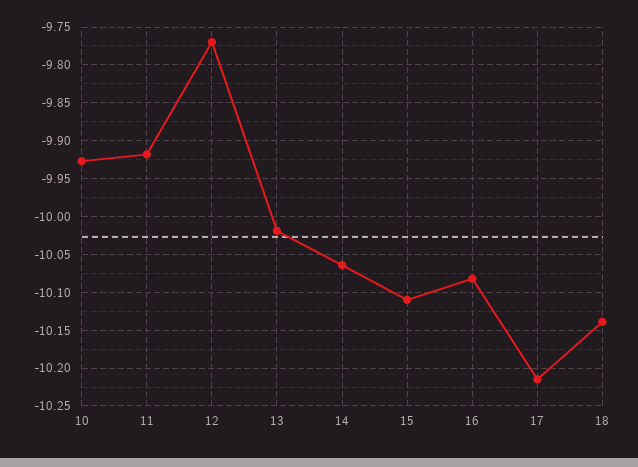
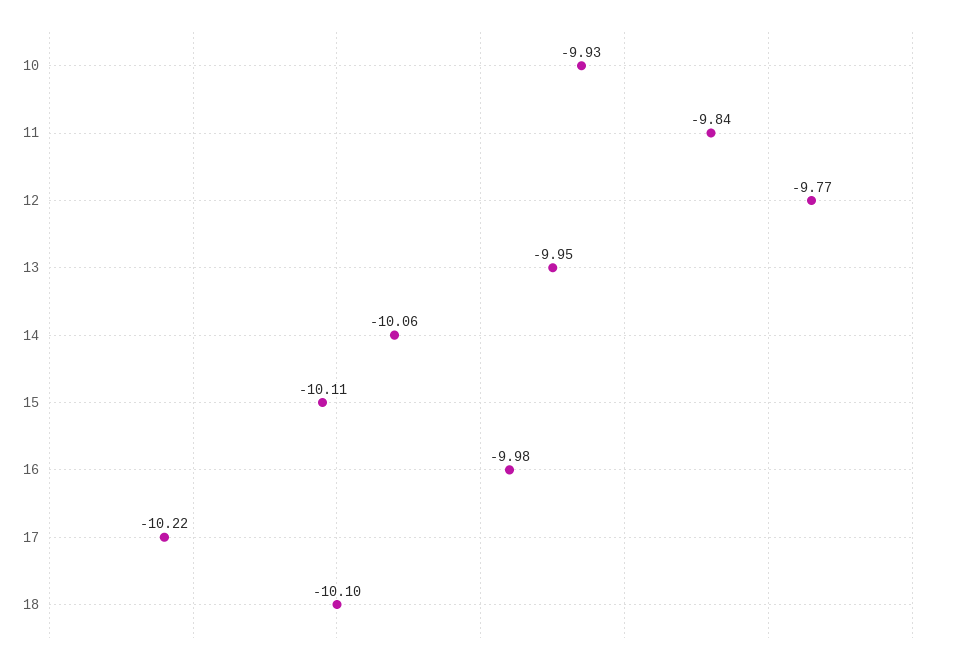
  {
    "10": -9.93,
-   "11": -9.92,
+   "11": -9.84,
    "12": -9.77,
-   "13": -10.02,
+   "13": -9.95,
    "14": -10.06,
    "15": -10.11,
-   "16": -10.08,
+   "16": -9.98,
    "17": -10.22,
-   "18": -10.14
+   "18": -10.1
  }

